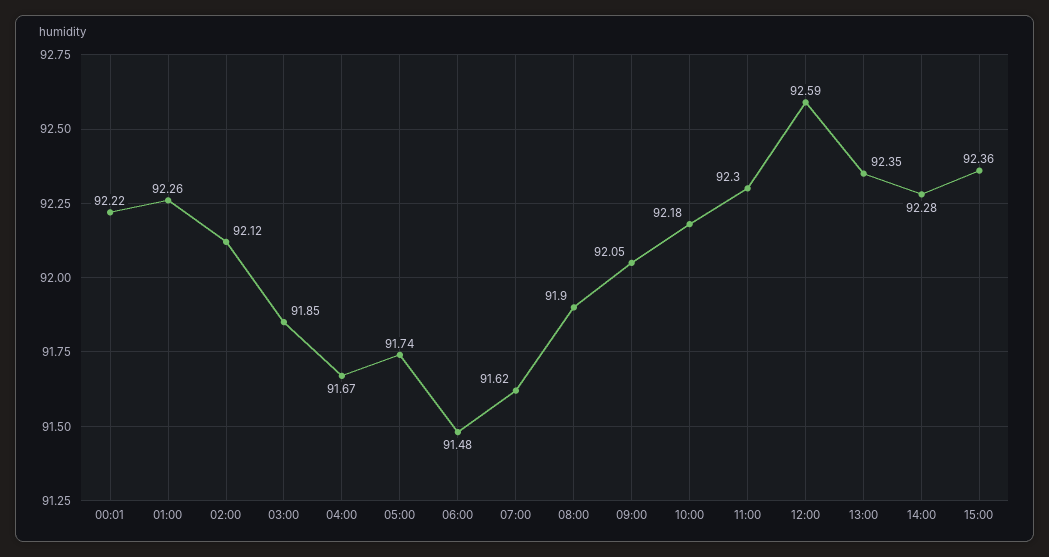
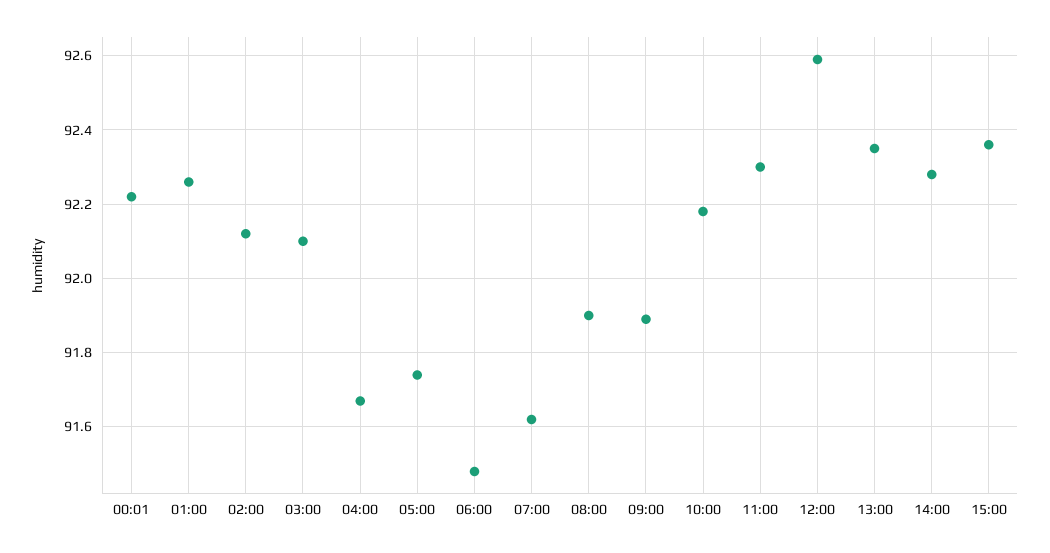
  {
    "00:01": 92.22,
    "01:00": 92.26,
    "02:00": 92.12,
-   "03:00": 91.85,
+   "03:00": 92.1,
    "04:00": 91.67,
    "05:00": 91.74,
    "06:00": 91.48,
    "07:00": 91.62,
    "08:00": 91.9,
-   "09:00": 92.05,
+   "09:00": 91.9,
    "10:00": 92.18,
    "11:00": 92.3,
    "12:00": 92.59,
    "13:00": 92.35,
    "14:00": 92.28,
    "15:00": 92.36
  }

